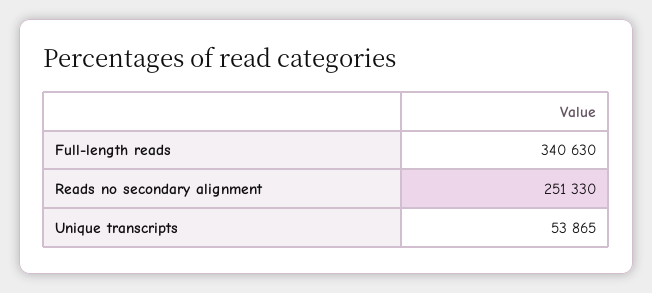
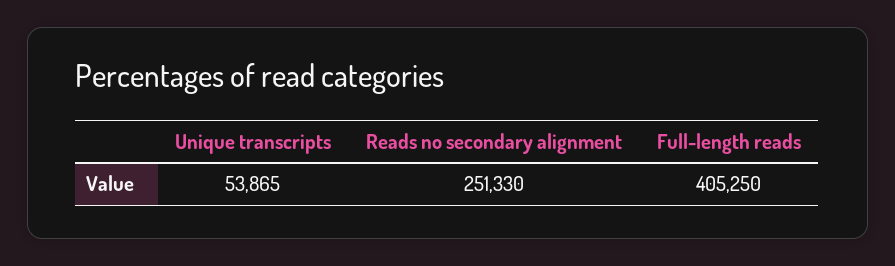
  {
-   "Full-length reads": 340630,
+   "Full-length reads": 405250,
    "Reads no secondary alignment": 251330,
    "Unique transcripts": 53865
  }

